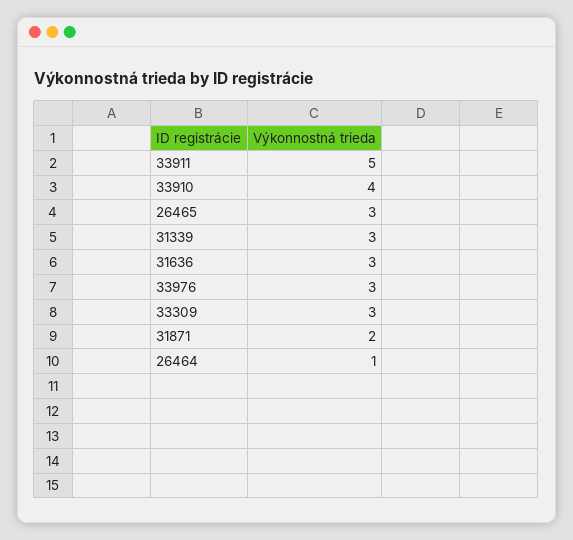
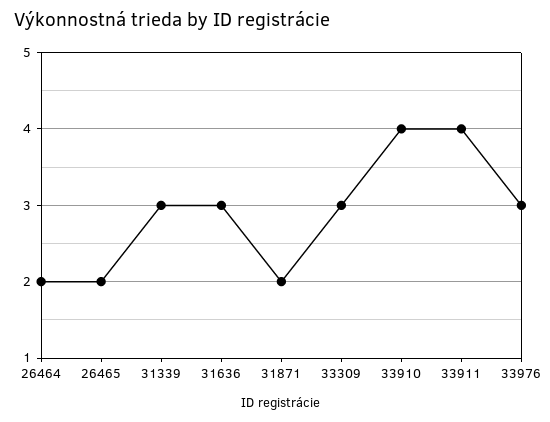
  {
-   "33911": 5,
+   "33911": 4,
    "33910": 4,
-   "26465": 3,
+   "26465": 2,
    "31339": 3,
    "31636": 3,
    "33976": 3,
    "33309": 3,
    "31871": 2,
-   "26464": 1
+   "26464": 2
  }

